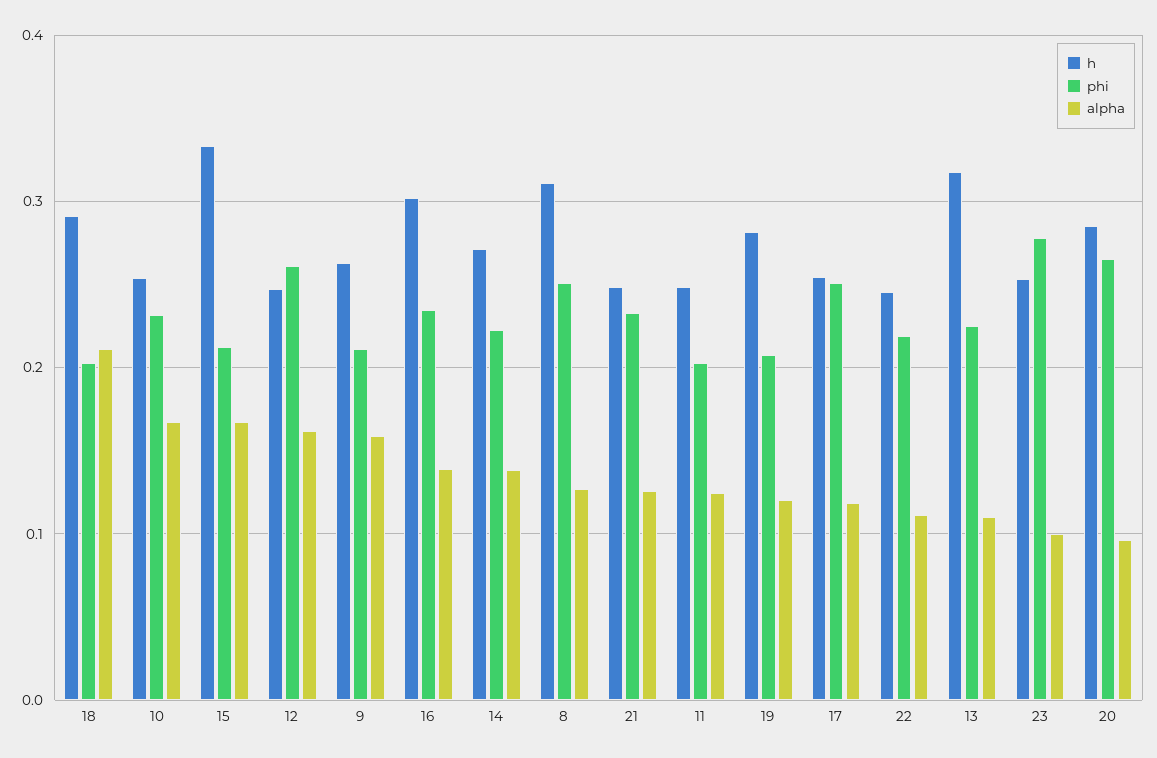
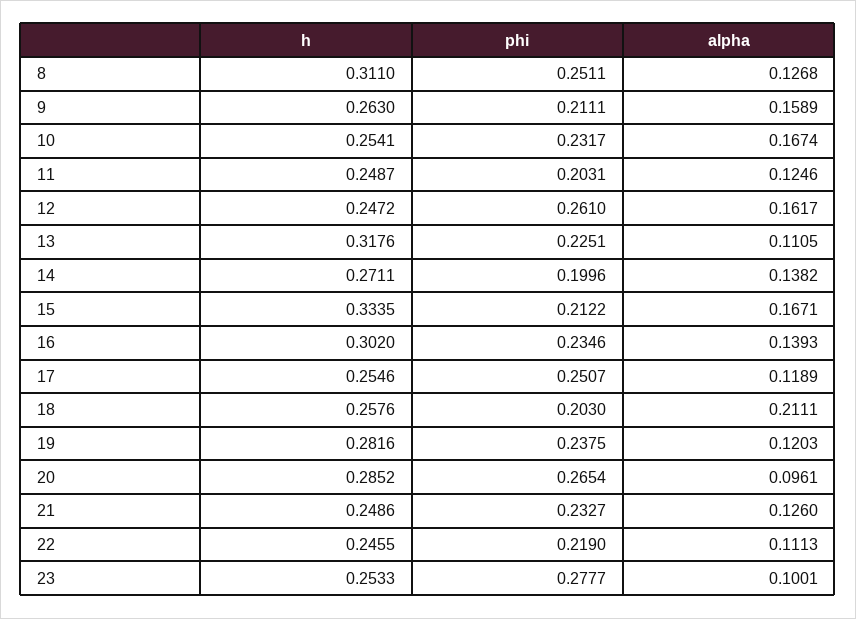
  {
    "h": {
-     "18": 0.29,
+     "18": 0.2576,
      "10": 0.2541,
      "15": 0.3335,
      "12": 0.2472,
      "9": 0.263,
      "16": 0.302,
      "14": 0.2711,
      "8": 0.311,
      "21": 0.2486,
      "11": 0.2487,
      "19": 0.2816,
      "17": 0.2546,
      "22": 0.2455,
      "13": 0.3176,
      "23": 0.2533,
      "20": 0.2852
    },
    "phi": {
      "18": 0.203,
      "10": 0.2317,
      "15": 0.2122,
      "12": 0.261,
      "9": 0.2111,
      "16": 0.2346,
-     "14": 0.22,
+     "14": 0.1996,
      "8": 0.2511,
      "21": 0.2327,
      "11": 0.2031,
-     "19": 0.21,
+     "19": 0.2375,
      "17": 0.2507,
      "22": 0.219,
      "13": 0.2251,
      "23": 0.2777,
      "20": 0.2654
    },
    "alpha": {
      "18": 0.2111,
      "10": 0.1674,
      "15": 0.1671,
      "12": 0.1617,
      "9": 0.1589,
      "16": 0.1393,
      "14": 0.1382,
      "8": 0.1268,
      "21": 0.126,
      "11": 0.1246,
      "19": 0.1203,
      "17": 0.1189,
      "22": 0.1113,
      "13": 0.1105,
      "23": 0.1001,
      "20": 0.0961
    }
  }

